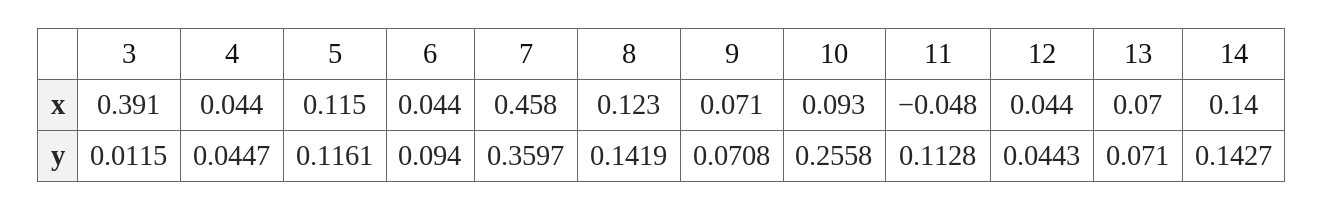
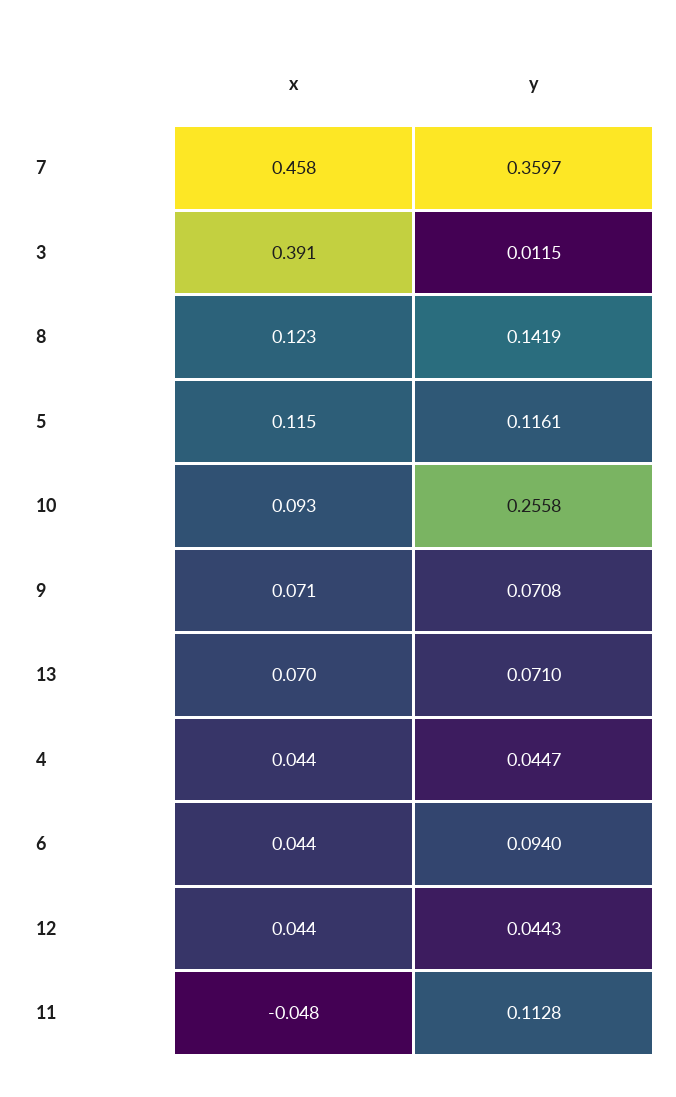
  {
    "3": {
      "x": 0.391,
      "y": 0.0115
    },
    "4": {
      "x": 0.044,
      "y": 0.0447
    },
    "5": {
      "x": 0.115,
      "y": 0.1161
    },
    "6": {
      "x": 0.044,
      "y": 0.094
    },
    "7": {
      "x": 0.458,
      "y": 0.3597
    },
    "8": {
      "x": 0.123,
      "y": 0.1419
    },
    "9": {
      "x": 0.071,
      "y": 0.0708
    },
    "10": {
      "x": 0.093,
      "y": 0.2558
    },
    "11": {
      "x": -0.048,
      "y": 0.1128
    },
    "12": {
      "x": 0.044,
      "y": 0.0443
    },
    "13": {
      "x": 0.07,
      "y": 0.071
-   },
+   }
-   "14": {
-     "x": 0.14,
-     "y": 0.1427
-   }
  }

